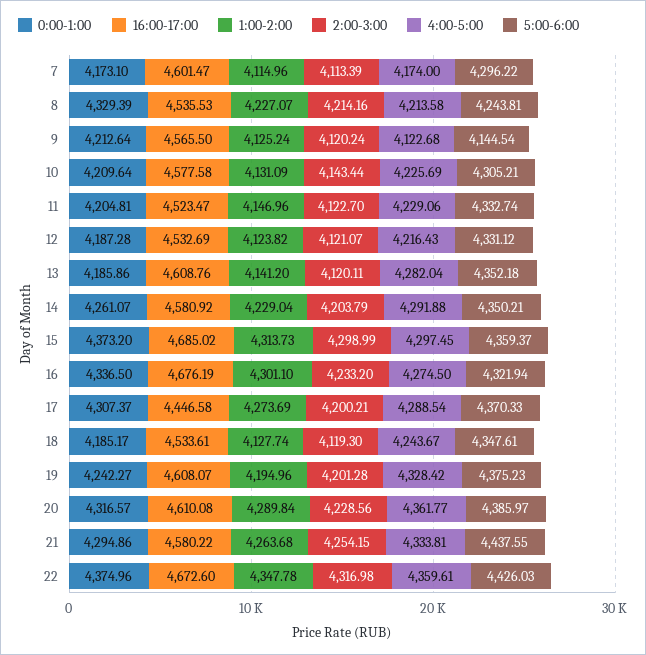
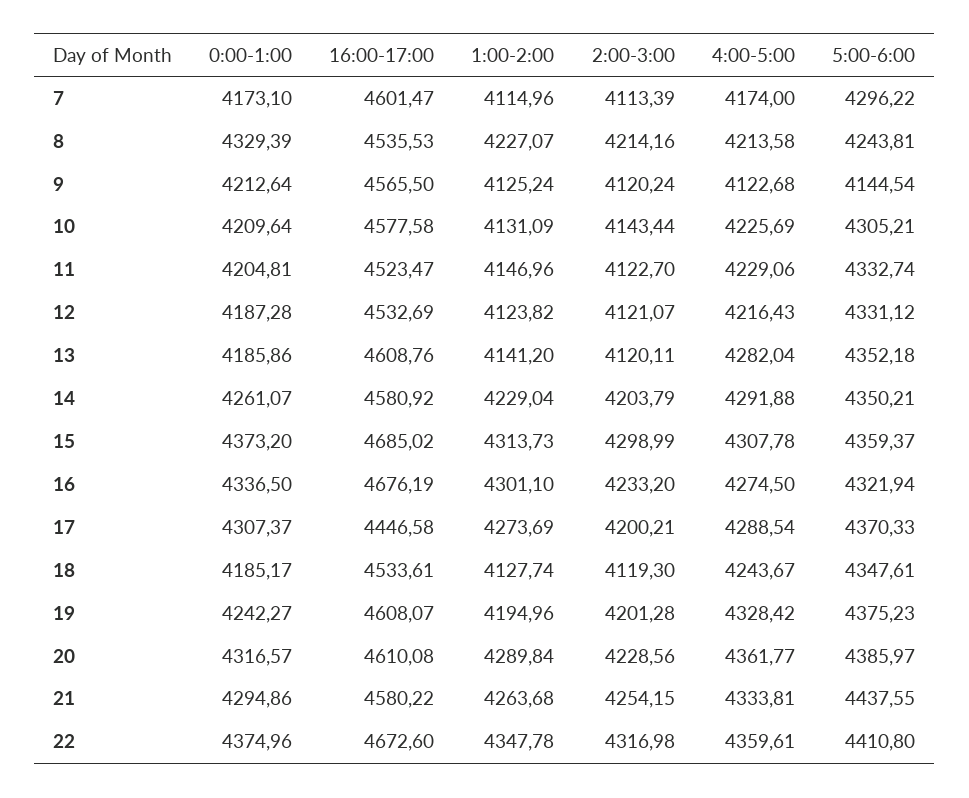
  {
    "0:00-1:00": {
      "7": 4173.1,
      "8": 4329.39,
      "9": 4212.64,
      "10": 4209.64,
      "11": 4204.81,
      "12": 4187.28,
      "13": 4185.86,
      "14": 4261.07,
      "15": 4373.2,
      "16": 4336.5,
      "17": 4307.37,
      "18": 4185.17,
      "19": 4242.27,
      "20": 4316.57,
      "21": 4294.86,
      "22": 4374.96
    },
    "16:00-17:00": {
      "7": 4601.47,
      "8": 4535.53,
      "9": 4565.5,
      "10": 4577.58,
      "11": 4523.47,
      "12": 4532.69,
      "13": 4608.76,
      "14": 4580.92,
      "15": 4685.02,
      "16": 4676.19,
      "17": 4446.58,
      "18": 4533.61,
      "19": 4608.07,
      "20": 4610.08,
      "21": 4580.22,
      "22": 4672.6
    },
    "1:00-2:00": {
      "7": 4114.96,
      "8": 4227.07,
      "9": 4125.24,
      "10": 4131.09,
      "11": 4146.96,
      "12": 4123.82,
      "13": 4141.2,
      "14": 4229.04,
      "15": 4313.73,
      "16": 4301.1,
      "17": 4273.69,
      "18": 4127.74,
      "19": 4194.96,
      "20": 4289.84,
      "21": 4263.68,
      "22": 4347.78
    },
    "2:00-3:00": {
      "7": 4113.39,
      "8": 4214.16,
      "9": 4120.24,
      "10": 4143.44,
      "11": 4122.7,
      "12": 4121.07,
      "13": 4120.11,
      "14": 4203.79,
      "15": 4298.99,
      "16": 4233.2,
      "17": 4200.21,
      "18": 4119.3,
      "19": 4201.28,
      "20": 4228.56,
      "21": 4254.15,
      "22": 4316.98
    },
    "4:00-5:00": {
      "7": 4174,
      "8": 4213.58,
      "9": 4122.68,
      "10": 4225.69,
      "11": 4229.06,
      "12": 4216.43,
      "13": 4282.04,
      "14": 4291.88,
-     "15": 4297.45,
+     "15": 4307.78,
      "16": 4274.5,
      "17": 4288.54,
      "18": 4243.67,
      "19": 4328.42,
      "20": 4361.77,
      "21": 4333.81,
      "22": 4359.61
    },
    "5:00-6:00": {
      "7": 4296.22,
      "8": 4243.81,
      "9": 4144.54,
      "10": 4305.21,
      "11": 4332.74,
      "12": 4331.12,
      "13": 4352.18,
      "14": 4350.21,
      "15": 4359.37,
      "16": 4321.94,
      "17": 4370.33,
      "18": 4347.61,
      "19": 4375.23,
      "20": 4385.97,
      "21": 4437.55,
-     "22": 4426.03
+     "22": 4410.8
    }
  }

